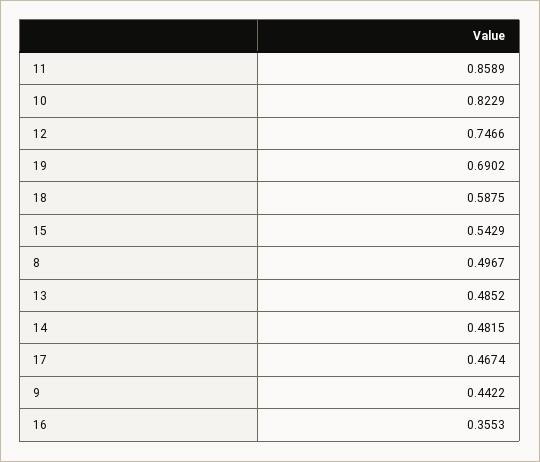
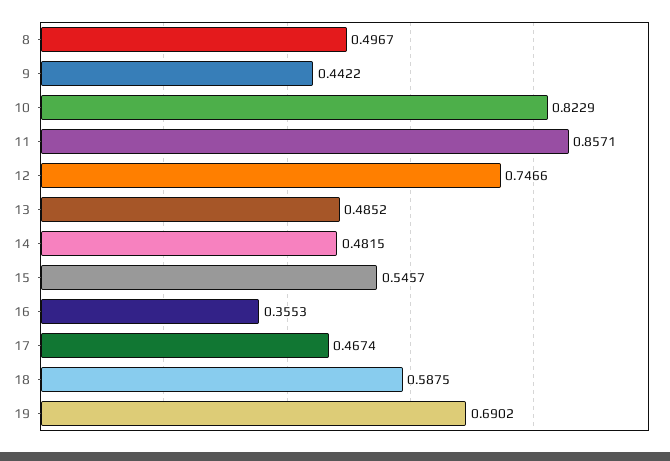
  {
-   "11": 0.8589,
+   "11": 0.8571,
    "10": 0.8229,
    "12": 0.7466,
    "19": 0.6902,
    "18": 0.5875,
-   "15": 0.5429,
+   "15": 0.5457,
    "8": 0.4967,
    "13": 0.4852,
    "14": 0.4815,
    "17": 0.4674,
    "9": 0.4422,
    "16": 0.3553
  }

